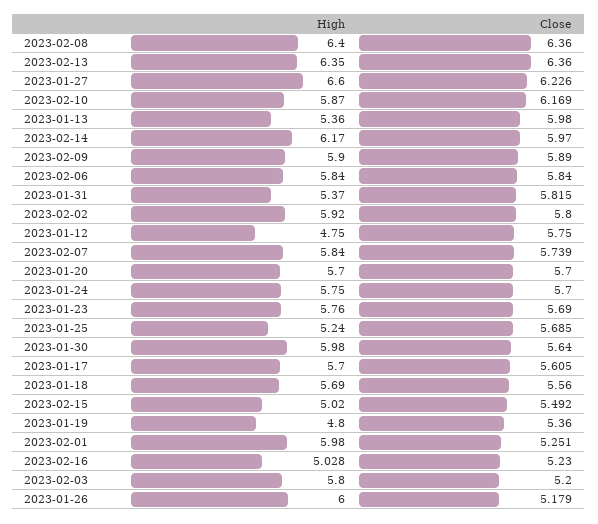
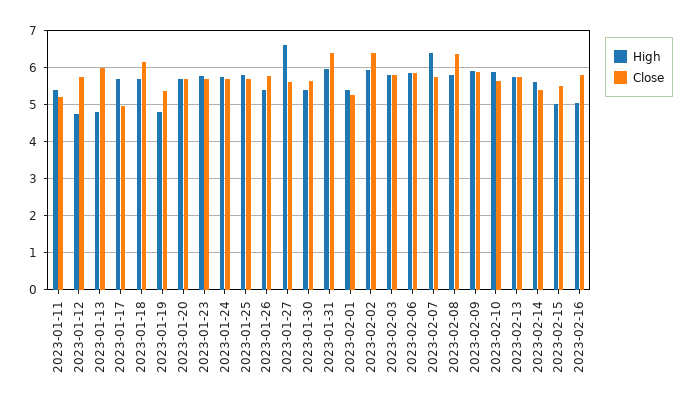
  {
    "High": {
-     "2023-02-08": 6.4,
+     "2023-02-08": 5.8,
-     "2023-02-13": 6.35,
+     "2023-02-13": 5.8,
      "2023-01-27": 6.6,
      "2023-02-10": 5.87,
-     "2023-01-13": 5.36,
+     "2023-01-13": 4.8,
-     "2023-02-14": 6.17,
+     "2023-02-14": 5.6,
      "2023-02-09": 5.9,
      "2023-02-06": 5.84,
-     "2023-01-31": 5.37,
+     "2023-01-31": 6,
      "2023-02-02": 5.92,
      "2023-01-12": 4.75,
-     "2023-02-07": 5.84,
+     "2023-02-07": 6.4,
      "2023-01-20": 5.7,
      "2023-01-24": 5.75,
      "2023-01-23": 5.76,
-     "2023-01-25": 5.24,
+     "2023-01-25": 5.8,
-     "2023-01-30": 5.98,
+     "2023-01-30": 5.4,
      "2023-01-17": 5.7,
      "2023-01-18": 5.69,
      "2023-02-15": 5.02,
      "2023-01-19": 4.8,
-     "2023-02-01": 5.98,
+     "2023-02-01": 5.4,
      "2023-02-16": 5.028,
      "2023-02-03": 5.8,
-     "2023-01-26": 6
+     "2023-01-26": 5.4,
+     "2023-01-11": 5.4
    },
    "Close": {
      "2023-02-08": 6.36,
-     "2023-02-13": 6.36,
+     "2023-02-13": 5.8,
-     "2023-01-27": 6.226,
+     "2023-01-27": 5.6,
-     "2023-02-10": 6.169,
+     "2023-02-10": 5.6,
      "2023-01-13": 5.98,
-     "2023-02-14": 5.97,
+     "2023-02-14": 5.4,
      "2023-02-09": 5.89,
      "2023-02-06": 5.84,
-     "2023-01-31": 5.815,
+     "2023-01-31": 6.4,
-     "2023-02-02": 5.8,
+     "2023-02-02": 6.4,
      "2023-01-12": 5.75,
      "2023-02-07": 5.739,
      "2023-01-20": 5.7,
      "2023-01-24": 5.7,
      "2023-01-23": 5.69,
      "2023-01-25": 5.685,
      "2023-01-30": 5.64,
-     "2023-01-17": 5.605,
+     "2023-01-17": 5,
-     "2023-01-18": 5.56,
+     "2023-01-18": 6.2,
      "2023-02-15": 5.492,
      "2023-01-19": 5.36,
      "2023-02-01": 5.251,
-     "2023-02-16": 5.23,
+     "2023-02-16": 5.8,
-     "2023-02-03": 5.2,
+     "2023-02-03": 5.8,
-     "2023-01-26": 5.179
+     "2023-01-26": 5.8,
+     "2023-01-11": 5.2
    }
  }

